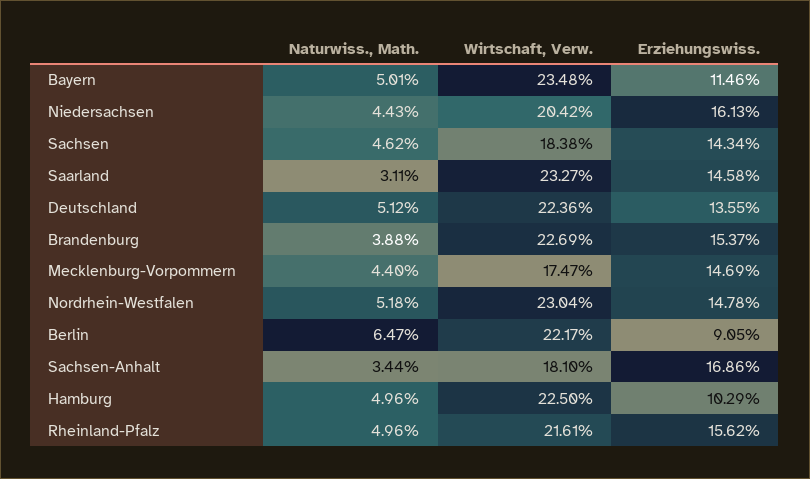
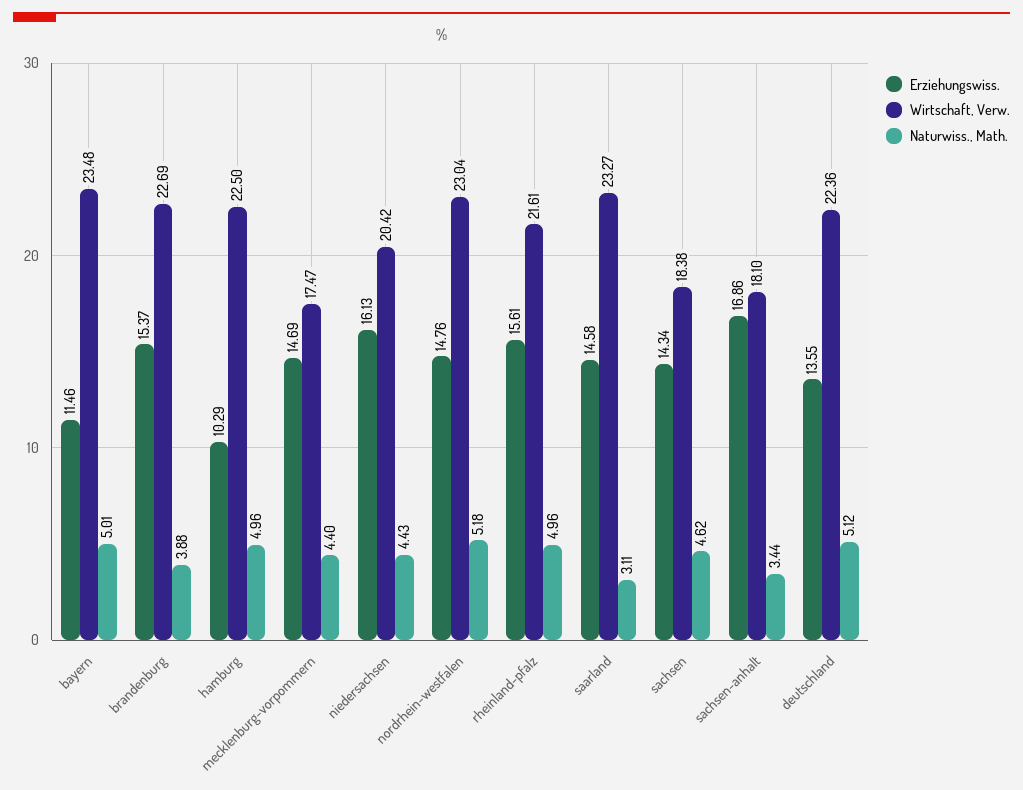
  {
    "Naturwiss., Math.": {
      "Bayern": 5.01,
      "Niedersachsen": 4.43,
      "Sachsen": 4.62,
      "Saarland": 3.11,
      "Deutschland": 5.12,
      "Brandenburg": 3.88,
      "Mecklenburg-Vorpommern": 4.4,
      "Nordrhein-Westfalen": 5.18,
-     "Berlin": 6.47,
      "Sachsen-Anhalt": 3.44,
      "Hamburg": 4.96,
      "Rheinland-Pfalz": 4.96
    },
    "Wirtschaft, Verw.": {
      "Bayern": 23.48,
      "Niedersachsen": 20.42,
      "Sachsen": 18.38,
      "Saarland": 23.27,
      "Deutschland": 22.36,
      "Brandenburg": 22.69,
      "Mecklenburg-Vorpommern": 17.47,
      "Nordrhein-Westfalen": 23.04,
-     "Berlin": 22.17,
      "Sachsen-Anhalt": 18.1,
      "Hamburg": 22.5,
      "Rheinland-Pfalz": 21.61
    },
    "Erziehungswiss.": {
      "Bayern": 11.46,
      "Niedersachsen": 16.13,
      "Sachsen": 14.34,
      "Saarland": 14.58,
      "Deutschland": 13.55,
      "Brandenburg": 15.37,
      "Mecklenburg-Vorpommern": 14.69,
-     "Nordrhein-Westfalen": 14.78,
+     "Nordrhein-Westfalen": 14.76,
-     "Berlin": 9.05,
      "Sachsen-Anhalt": 16.86,
      "Hamburg": 10.29,
-     "Rheinland-Pfalz": 15.62
+     "Rheinland-Pfalz": 15.61
    }
  }

